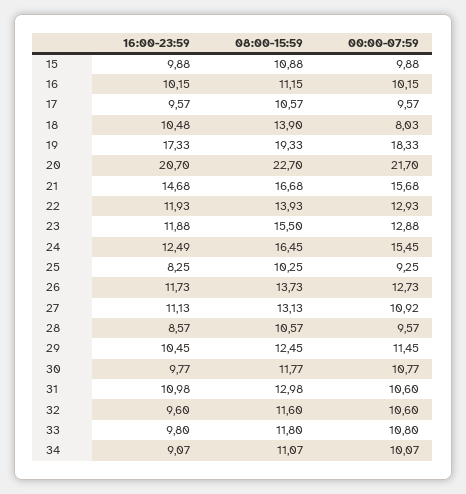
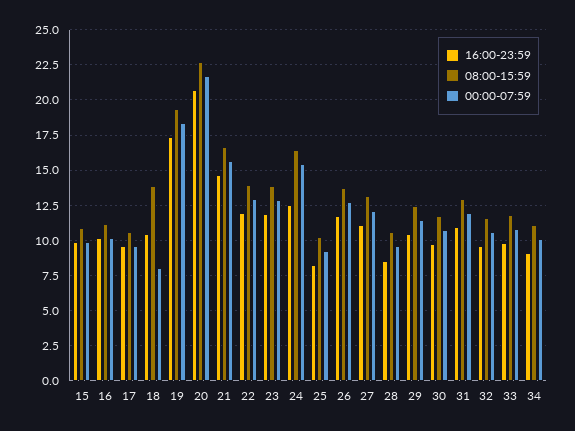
  {
    "16:00-23:59": {
      "15": 9.88,
      "16": 10.15,
      "17": 9.57,
      "18": 10.48,
      "19": 17.33,
      "20": 20.7,
      "21": 14.68,
      "22": 11.93,
      "23": 11.88,
      "24": 12.49,
      "25": 8.25,
      "26": 11.73,
      "27": 11.13,
      "28": 8.57,
      "29": 10.45,
      "30": 9.77,
      "31": 10.98,
      "32": 9.6,
      "33": 9.8,
      "34": 9.07
    },
    "08:00-15:59": {
      "15": 10.88,
      "16": 11.15,
      "17": 10.57,
      "18": 13.9,
      "19": 19.33,
      "20": 22.7,
      "21": 16.68,
      "22": 13.93,
-     "23": 15.5,
+     "23": 14,
      "24": 16.45,
      "25": 10.25,
      "26": 13.73,
      "27": 13.13,
      "28": 10.57,
      "29": 12.45,
      "30": 11.77,
      "31": 12.98,
      "32": 11.6,
      "33": 11.8,
      "34": 11.07
    },
    "00:00-07:59": {
      "15": 9.88,
      "16": 10.15,
      "17": 9.57,
      "18": 8.03,
      "19": 18.33,
      "20": 21.7,
      "21": 15.68,
      "22": 12.93,
      "23": 12.88,
      "24": 15.45,
      "25": 9.25,
      "26": 12.73,
-     "27": 10.92,
+     "27": 12,
      "28": 9.57,
      "29": 11.45,
      "30": 10.77,
-     "31": 10.6,
+     "31": 12,
      "32": 10.6,
      "33": 10.8,
      "34": 10.07
    }
  }

